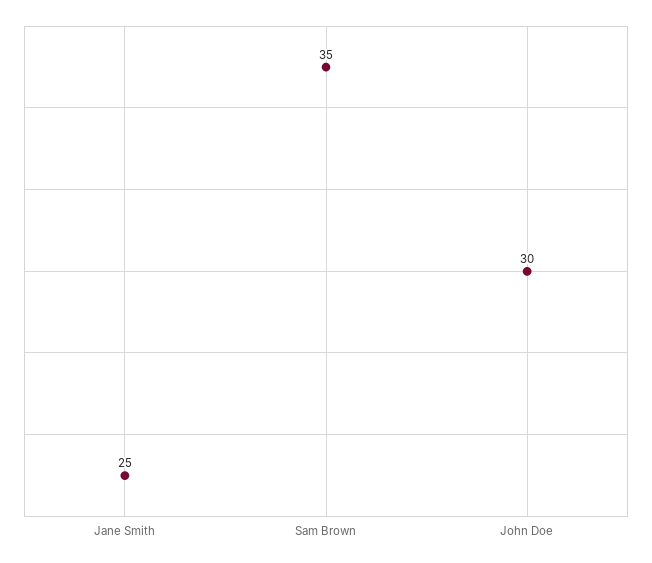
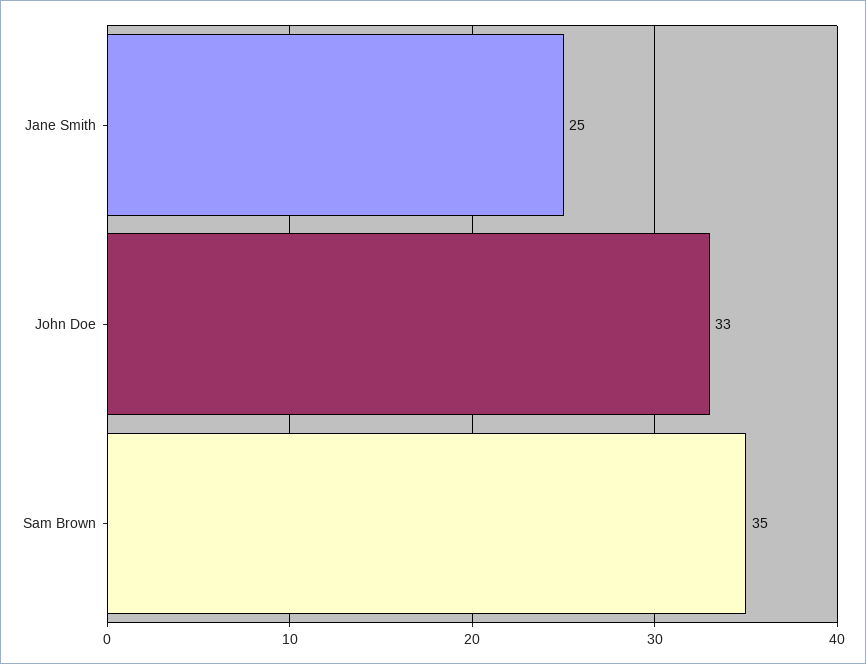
  {
    "Jane Smith": 25,
    "Sam Brown": 35,
-   "John Doe": 30
+   "John Doe": 33
  }

